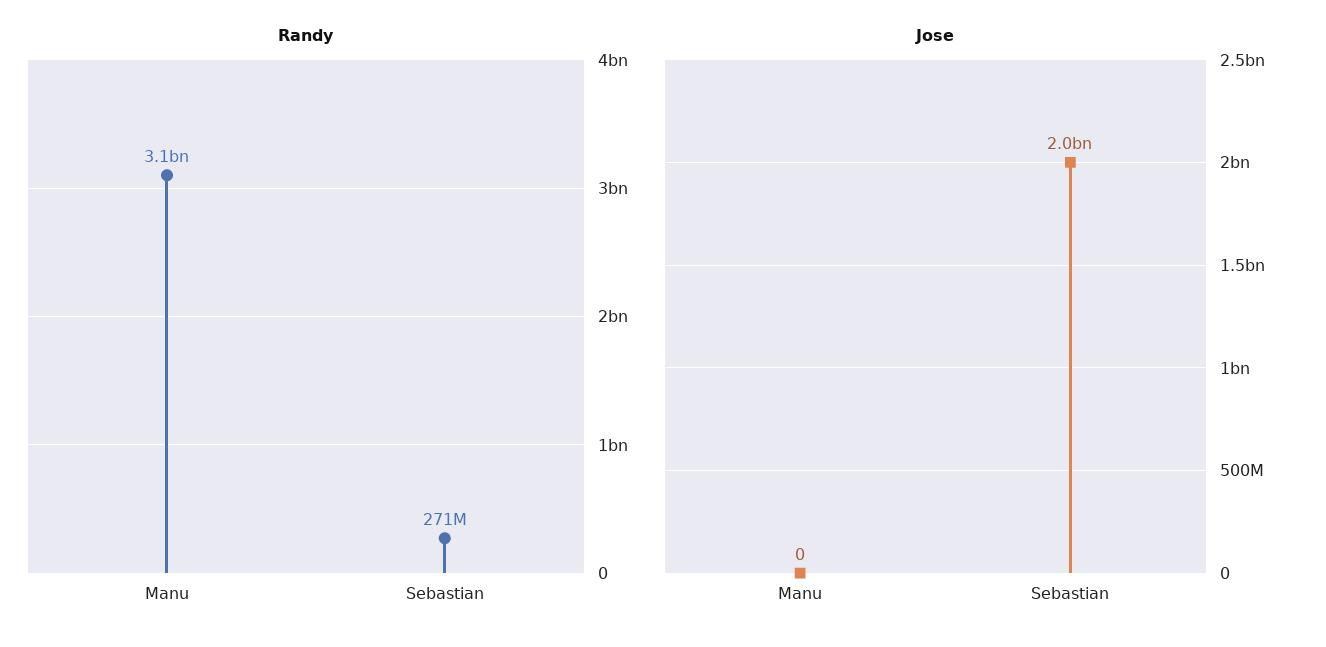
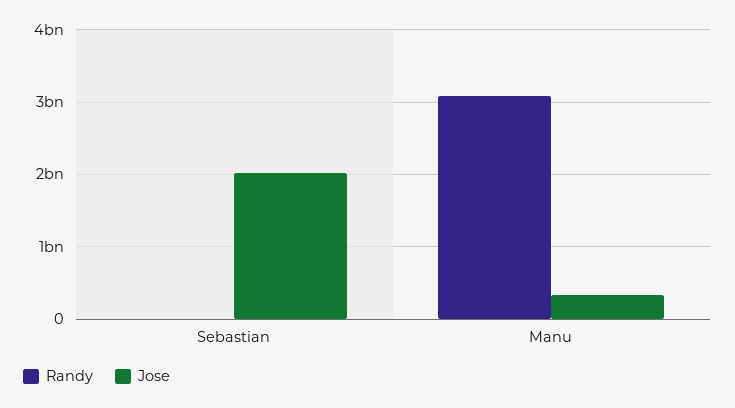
  {
    "Randy": {
      "Manu": 3100000000,
-     "Sebastian": 271000000
+     "Sebastian": 0
    },
    "Jose": {
-     "Manu": 0,
+     "Manu": 300000000,
      "Sebastian": 2000000000
    }
  }

